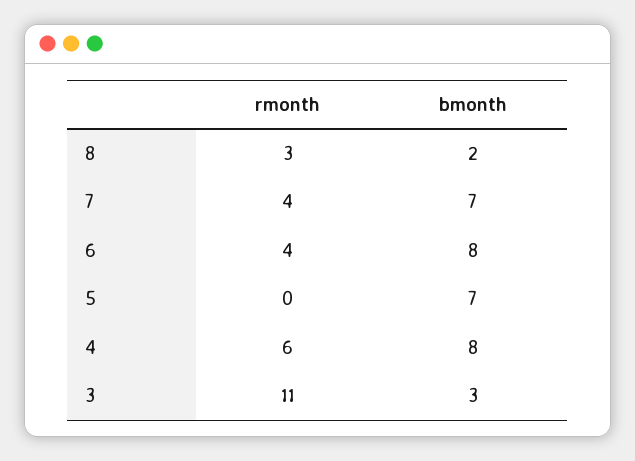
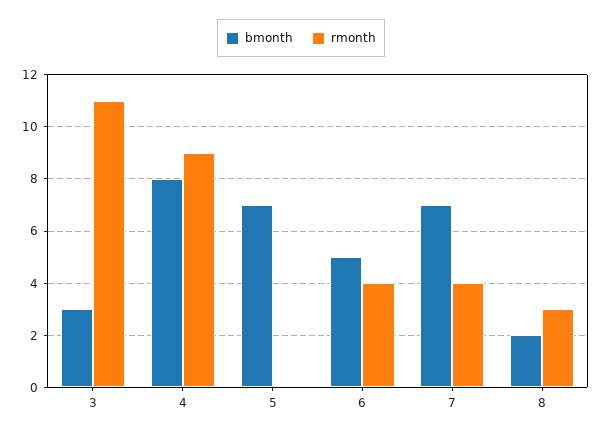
  {
    "rmonth": {
      "8": 3,
      "7": 4,
      "6": 4,
      "5": 0,
-     "4": 6,
+     "4": 9,
      "3": 11
    },
    "bmonth": {
      "8": 2,
      "7": 7,
-     "6": 8,
+     "6": 5,
      "5": 7,
      "4": 8,
      "3": 3
    }
  }

